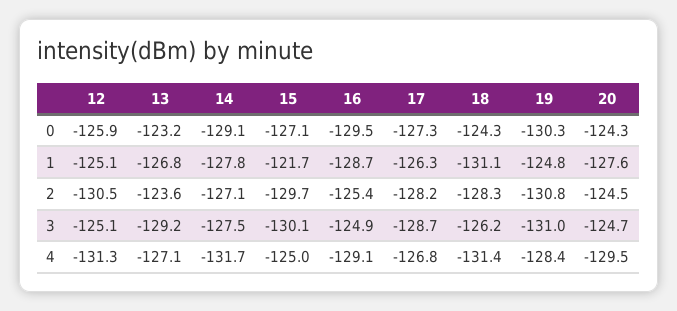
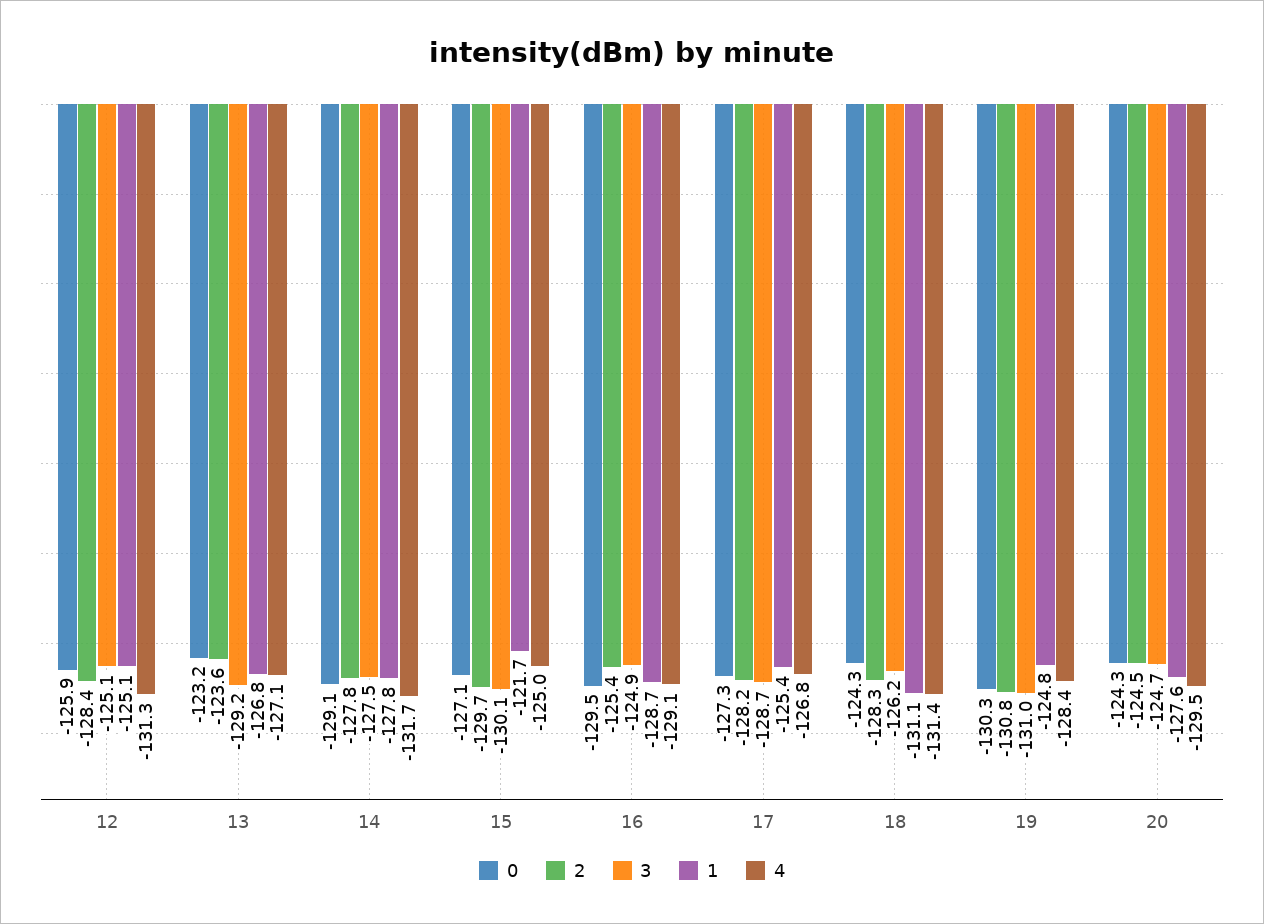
  {
    "0": {
      "12": -125.9,
      "13": -123.2,
      "14": -129.1,
      "15": -127.1,
      "16": -129.5,
      "17": -127.3,
      "18": -124.3,
      "19": -130.3,
      "20": -124.3
    },
    "1": {
      "12": -125.1,
      "13": -126.8,
      "14": -127.8,
      "15": -121.7,
      "16": -128.7,
-     "17": -126.3,
+     "17": -125.4,
      "18": -131.1,
      "19": -124.8,
      "20": -127.6
    },
    "2": {
-     "12": -130.5,
+     "12": -128.4,
      "13": -123.6,
-     "14": -127.1,
+     "14": -127.8,
      "15": -129.7,
      "16": -125.4,
      "17": -128.2,
      "18": -128.3,
      "19": -130.8,
      "20": -124.5
    },
    "3": {
      "12": -125.1,
      "13": -129.2,
      "14": -127.5,
      "15": -130.1,
      "16": -124.9,
      "17": -128.7,
      "18": -126.2,
      "19": -131,
      "20": -124.7
    },
    "4": {
      "12": -131.3,
      "13": -127.1,
      "14": -131.7,
      "15": -125,
      "16": -129.1,
      "17": -126.8,
      "18": -131.4,
      "19": -128.4,
      "20": -129.5
    }
  }

